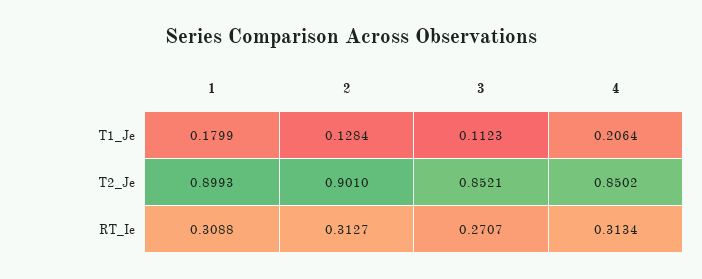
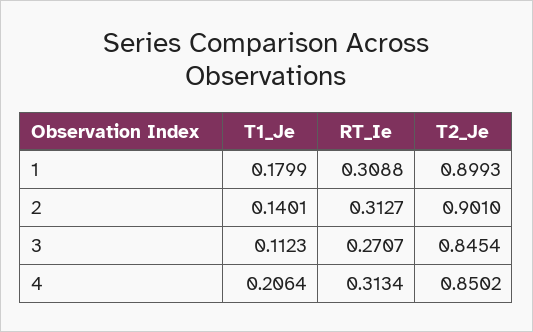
  {
    "1": {
      "T1_Je": 0.1799,
      "T2_Je": 0.8993,
      "RT_Ie": 0.3088
    },
    "2": {
-     "T1_Je": 0.1284,
+     "T1_Je": 0.1401,
      "T2_Je": 0.901,
      "RT_Ie": 0.3127
    },
    "3": {
      "T1_Je": 0.1123,
-     "T2_Je": 0.8521,
+     "T2_Je": 0.8454,
      "RT_Ie": 0.2707
    },
    "4": {
      "T1_Je": 0.2064,
      "T2_Je": 0.8502,
      "RT_Ie": 0.3134
    }
  }

